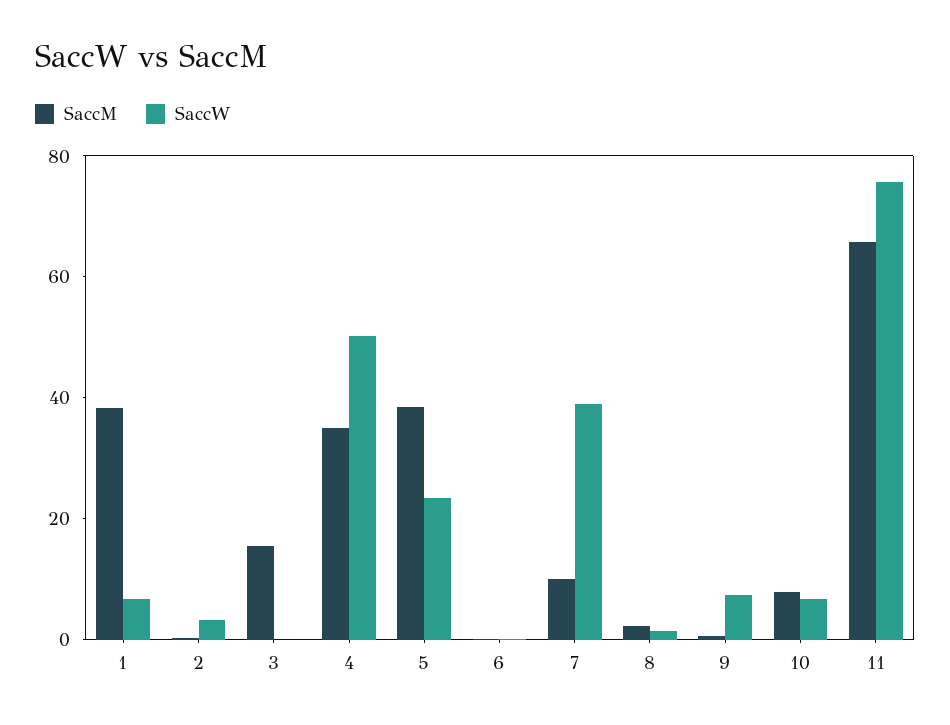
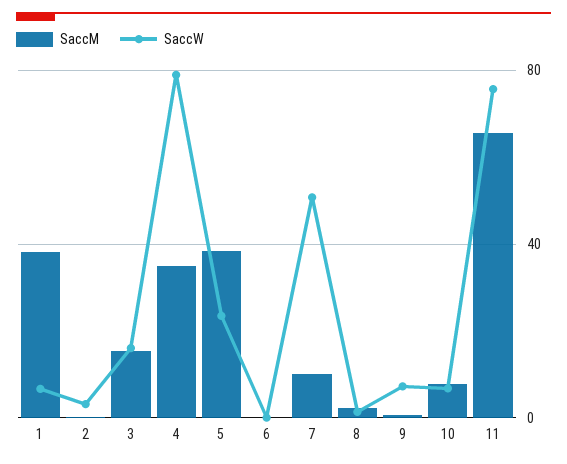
  {
    "SaccM": {
      "1": 40,
      "2": 0,
      "3": 15,
      "4": 35,
      "5": 40,
      "6": 0,
      "7": 10,
      "8": 0,
      "9": 0,
      "10": 10,
      "11": 65
    },
    "SaccW": {
      "1": 5,
      "2": 5,
-     "3": 0,
+     "3": 15,
-     "4": 50,
+     "4": 80,
      "5": 25,
      "6": 0,
-     "7": 40,
+     "7": 50,
      "8": 0,
      "9": 5,
      "10": 5,
      "11": 75
    }
  }

